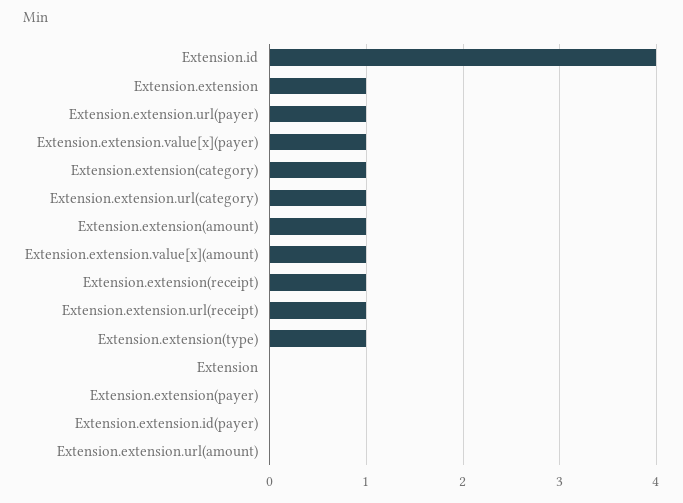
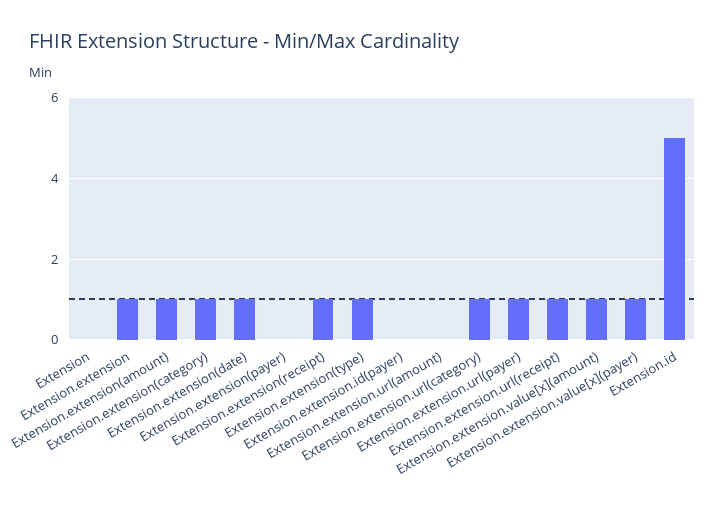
  {
-   "Extension.id": 4,
+   "Extension.id": 5,
    "Extension.extension": 1,
    "Extension.extension.url(payer)": 1,
    "Extension.extension.value[x](payer)": 1,
    "Extension.extension(category)": 1,
    "Extension.extension.url(category)": 1,
    "Extension.extension(amount)": 1,
    "Extension.extension.value[x](amount)": 1,
    "Extension.extension(receipt)": 1,
    "Extension.extension.url(receipt)": 1,
    "Extension.extension(type)": 1,
    "Extension": 0,
    "Extension.extension(payer)": 0,
    "Extension.extension.id(payer)": 0,
-   "Extension.extension.url(amount)": 0
+   "Extension.extension.url(amount)": 0,
+   "Extension.extension(date)": 1
  }

